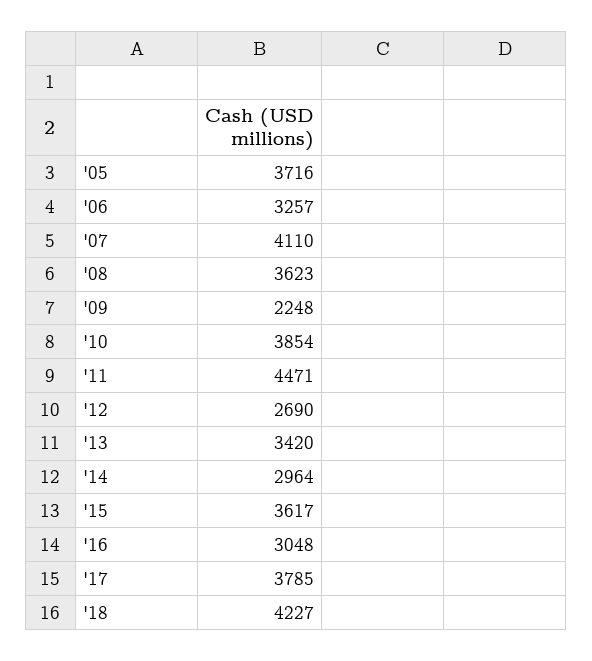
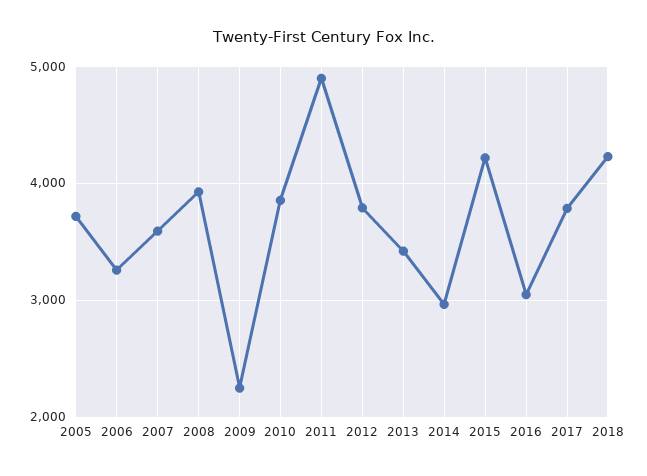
  {
    "'05": 3716,
    "'06": 3257,
-   "'07": 4110,
+   "'07": 3600,
-   "'08": 3623,
+   "'08": 3900,
    "'09": 2248,
    "'10": 3854,
-   "'11": 4471,
+   "'11": 4900,
-   "'12": 2690,
+   "'12": 3800,
    "'13": 3420,
    "'14": 2964,
-   "'15": 3617,
+   "'15": 4200,
    "'16": 3048,
    "'17": 3785,
    "'18": 4227
  }

